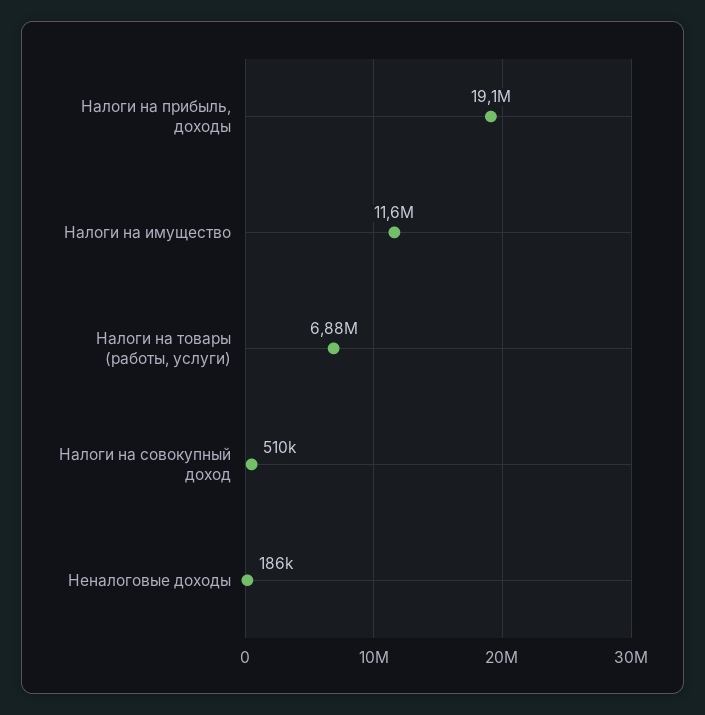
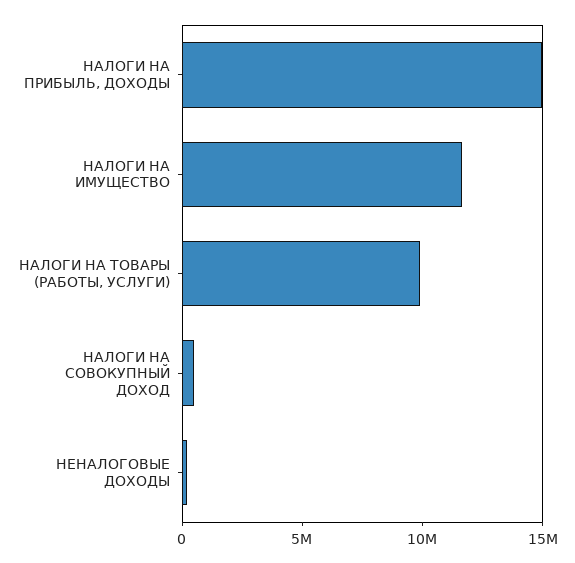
  {
-   "Налоги на прибыль, доходы": 19100000,
+   "Налоги на прибыль, доходы": 15000000,
    "Налоги на имущество": 11600000,
-   "Налоги на товары (работы, услуги)": 6880000,
+   "Налоги на товары (работы, услуги)": 10000000,
    "Налоги на совокупный доход": 510000,
    "Неналоговые доходы": 186000
  }

